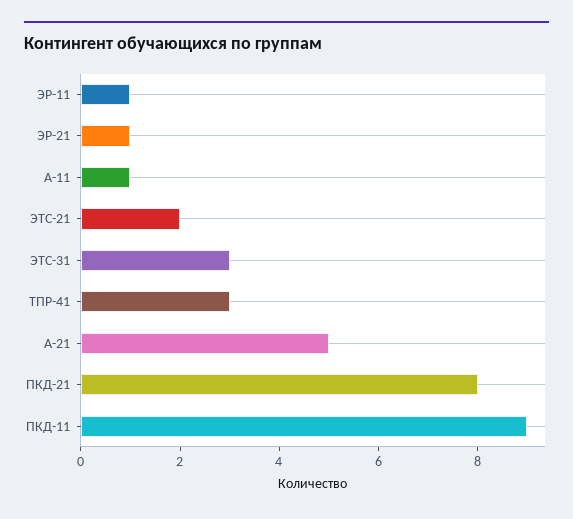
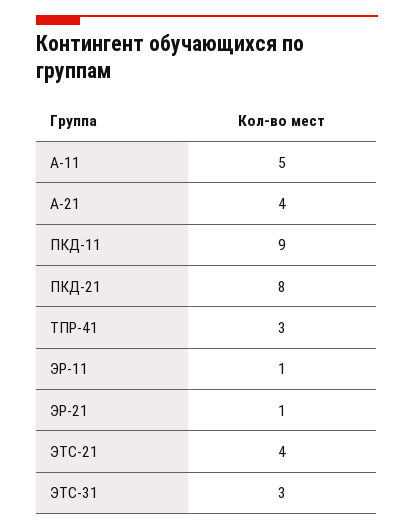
  {
    "ЭР-11": 1,
    "ЭР-21": 1,
-   "А-11": 1,
+   "А-11": 5,
-   "ЭТС-21": 2,
+   "ЭТС-21": 4,
    "ЭТС-31": 3,
    "ТПР-41": 3,
-   "А-21": 5,
+   "А-21": 4,
    "ПКД-21": 8,
    "ПКД-11": 9
  }

